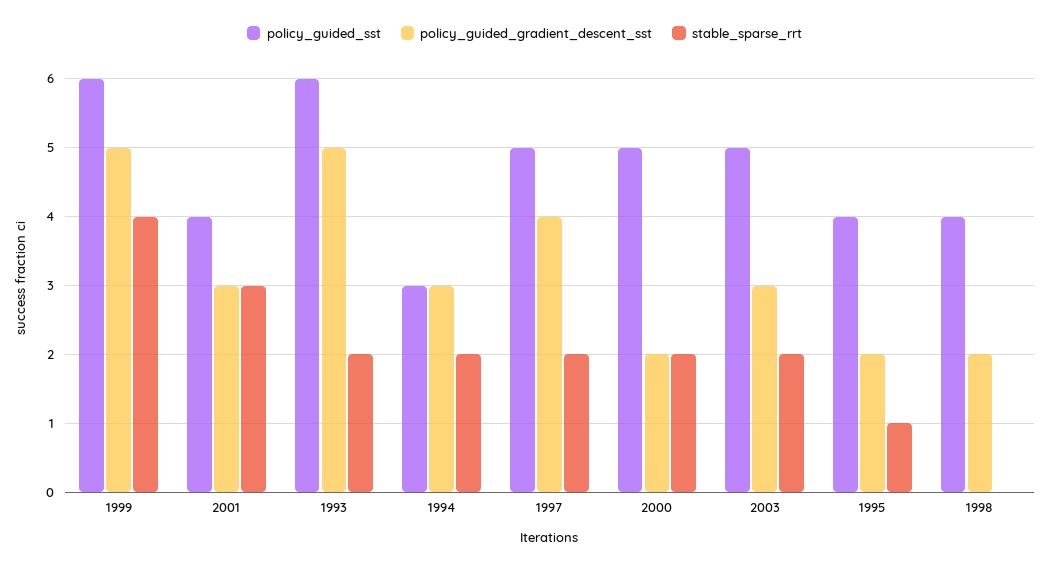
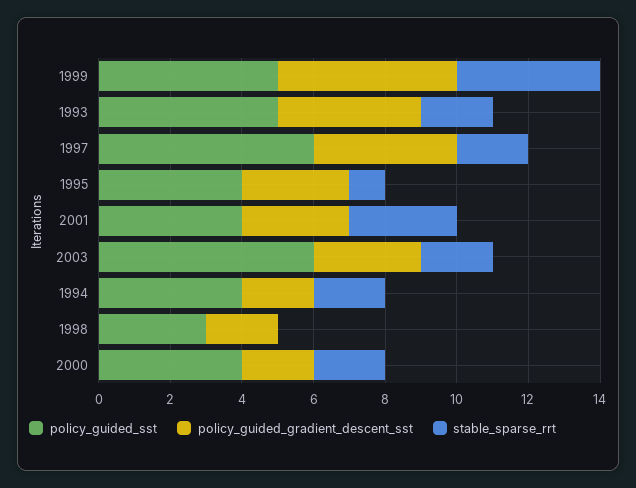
  {
    "policy_guided_sst": {
-     "1999": 6,
+     "1999": 5,
      "2001": 4,
-     "1993": 6,
+     "1993": 5,
-     "1994": 3,
+     "1994": 4,
-     "1997": 5,
+     "1997": 6,
-     "2000": 5,
+     "2000": 4,
-     "2003": 5,
+     "2003": 6,
      "1995": 4,
-     "1998": 4
+     "1998": 3
    },
    "policy_guided_gradient_descent_sst": {
      "1999": 5,
      "2001": 3,
-     "1993": 5,
+     "1993": 4,
-     "1994": 3,
+     "1994": 2,
      "1997": 4,
      "2000": 2,
      "2003": 3,
-     "1995": 2,
+     "1995": 3,
      "1998": 2
    },
    "stable_sparse_rrt": {
      "1999": 4,
      "2001": 3,
      "1993": 2,
      "1994": 2,
      "1997": 2,
      "2000": 2,
      "2003": 2,
      "1995": 1,
      "1998": 0
    }
  }

